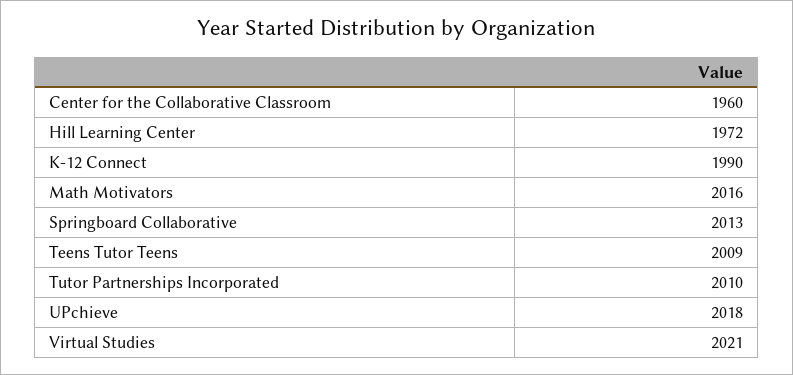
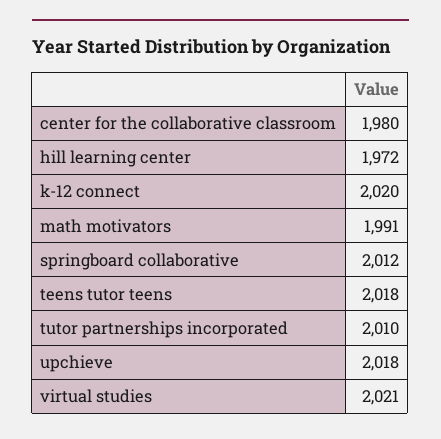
  {
-   "Center for the Collaborative Classroom": 1960,
+   "Center for the Collaborative Classroom": 1980,
    "Hill Learning Center": 1972,
-   "K-12 Connect": 1990,
+   "K-12 Connect": 2020,
-   "Math Motivators": 2016,
+   "Math Motivators": 1991,
-   "Springboard Collaborative": 2013,
+   "Springboard Collaborative": 2012,
-   "Teens Tutor Teens": 2009,
+   "Teens Tutor Teens": 2018,
    "Tutor Partnerships Incorporated": 2010,
    "UPchieve": 2018,
    "Virtual Studies": 2021
  }

